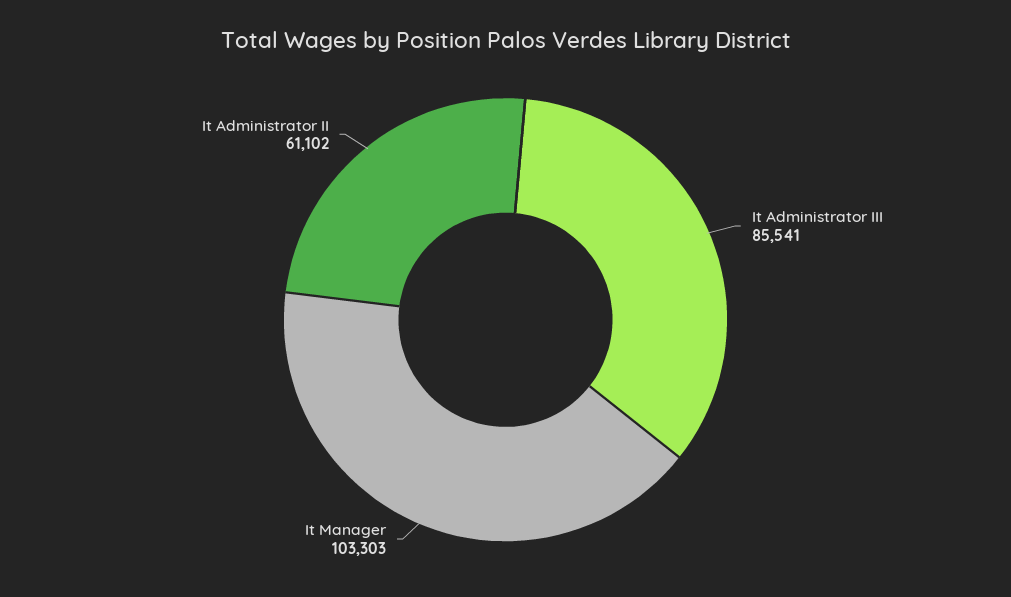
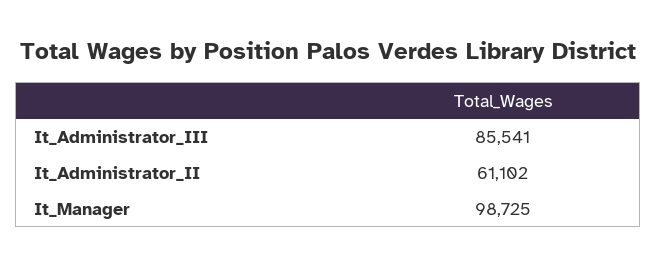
  {
    "It Administrator III": 85541,
-   "It Manager": 103303,
+   "It Manager": 98725,
    "It Administrator II": 61102
  }

